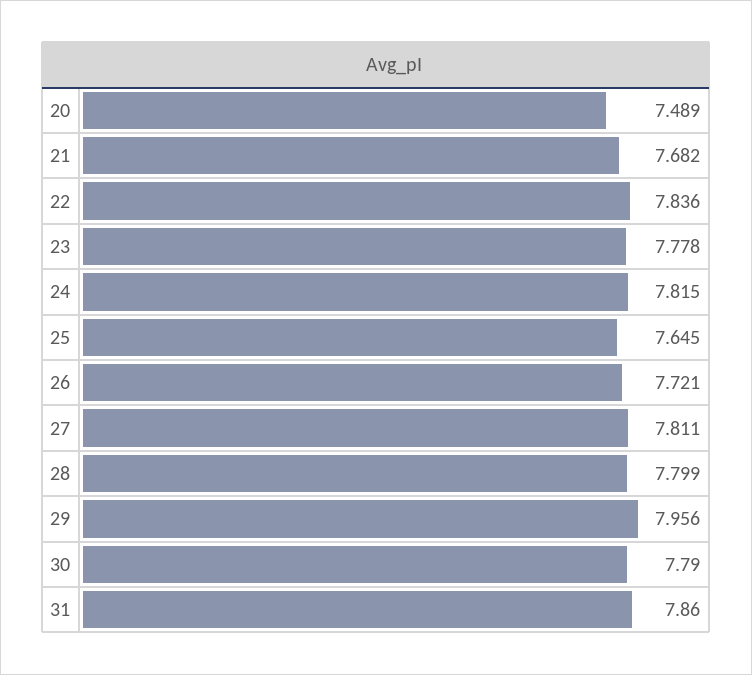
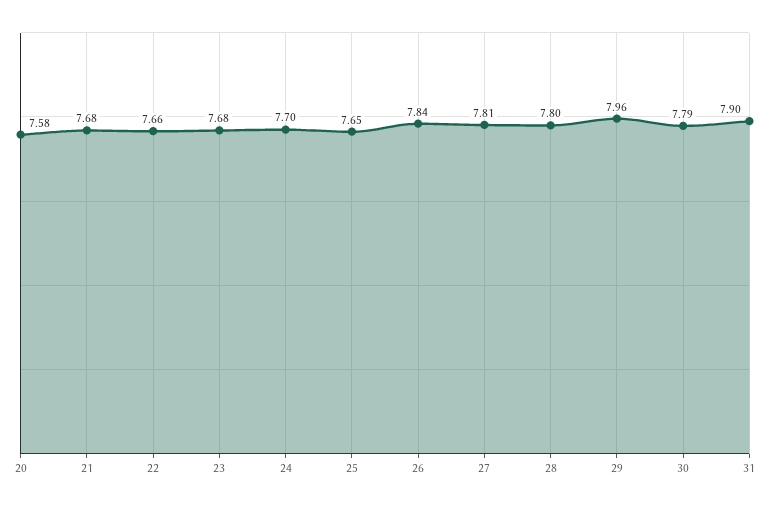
  {
-   "20": 7.489,
+   "20": 7.58,
    "21": 7.682,
-   "22": 7.836,
+   "22": 7.66,
-   "23": 7.778,
+   "23": 7.68,
-   "24": 7.815,
+   "24": 7.7,
    "25": 7.645,
-   "26": 7.721,
+   "26": 7.84,
    "27": 7.811,
    "28": 7.799,
    "29": 7.956,
    "30": 7.79,
-   "31": 7.86
+   "31": 7.9
  }

